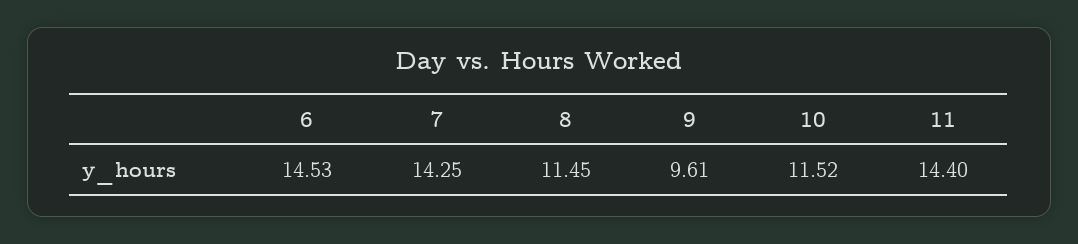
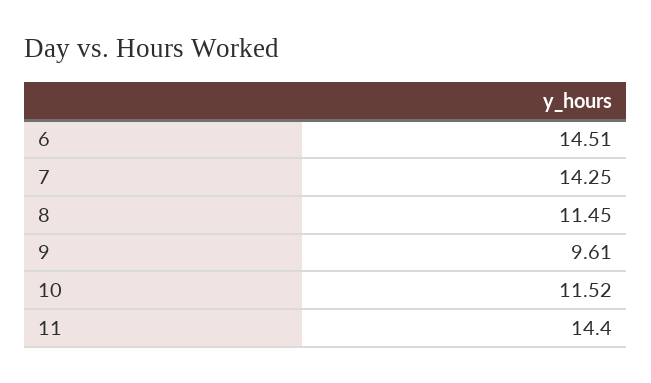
  {
-   "6": 14.53,
+   "6": 14.51,
    "7": 14.25,
    "8": 11.45,
    "9": 9.61,
    "10": 11.52,
    "11": 14.4
  }

